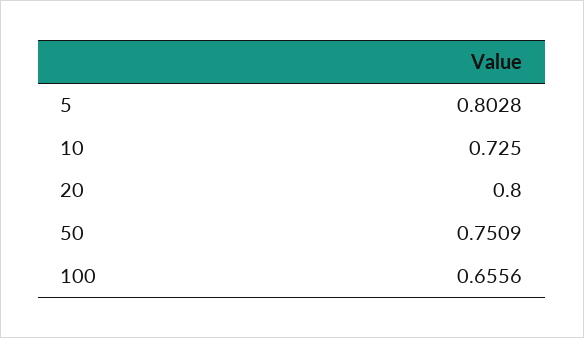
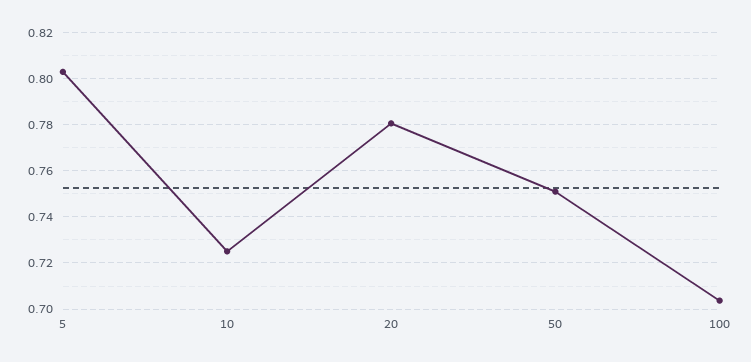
  {
    "5": 0.8028,
    "10": 0.725,
-   "20": 0.8,
+   "20": 0.78,
    "50": 0.7509,
-   "100": 0.6556
+   "100": 0.705
  }

